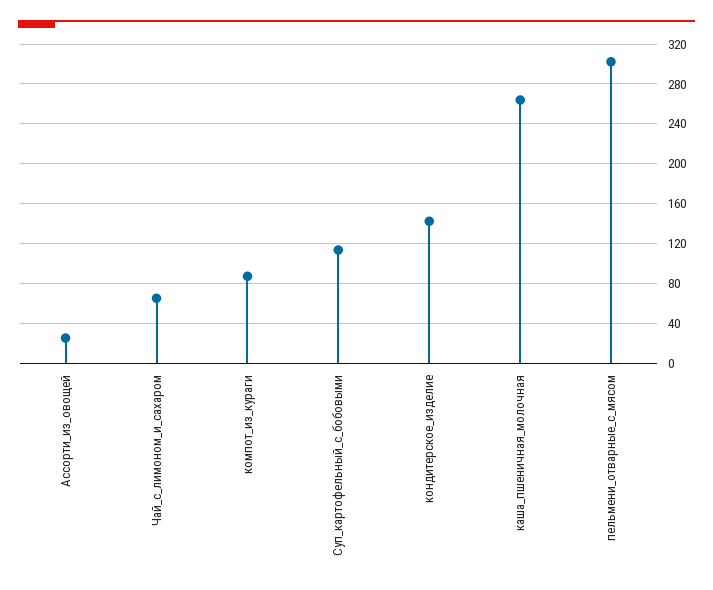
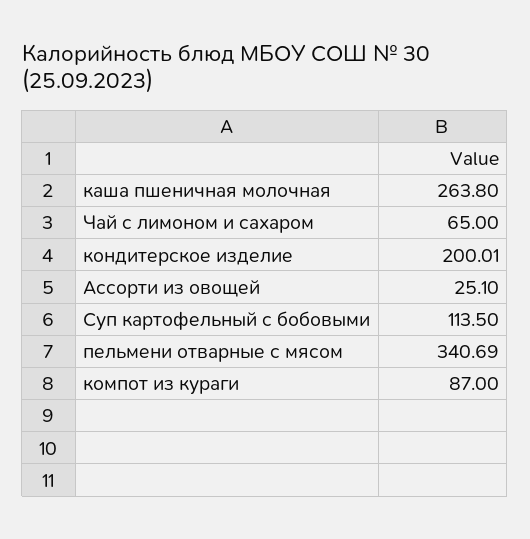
  {
    "Ассорти_из_овощей": 25.1,
    "Чай_с_лимоном_и_сахаром": 65,
    "компот_из_кураги": 87,
    "Суп_картофельный_с_бобовыми": 113.5,
-   "кондитерское_изделие": 140,
+   "кондитерское_изделие": 200.01,
    "каша_пшеничная_молочная": 263.8,
-   "пельмени_отварные_с_мясом": 300
+   "пельмени_отварные_с_мясом": 340.69
  }

